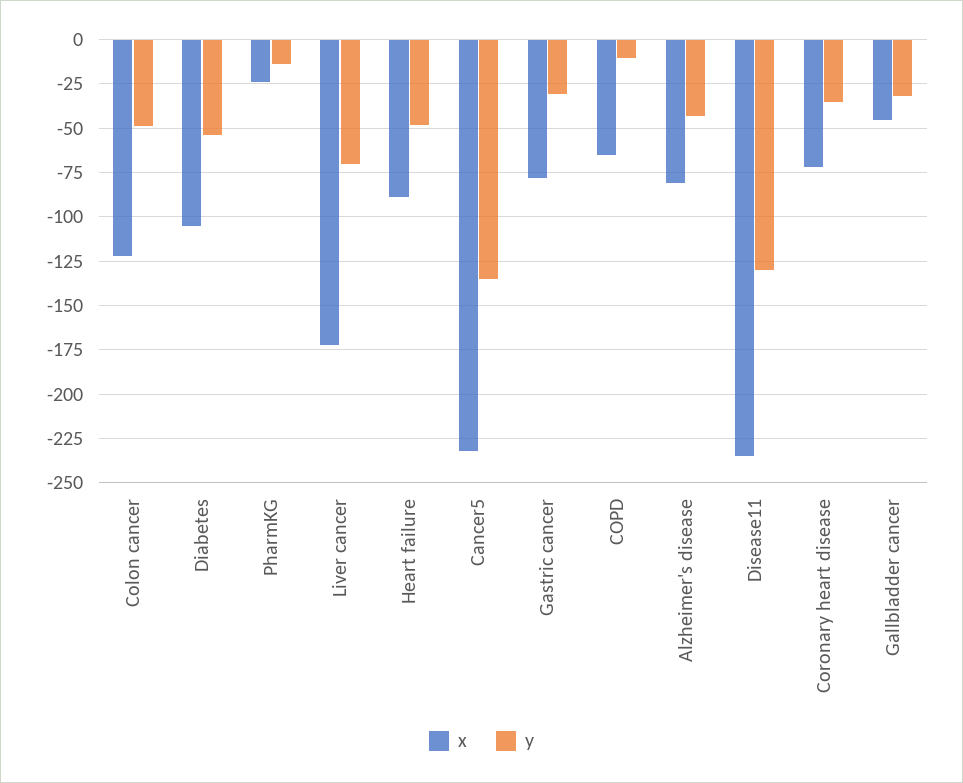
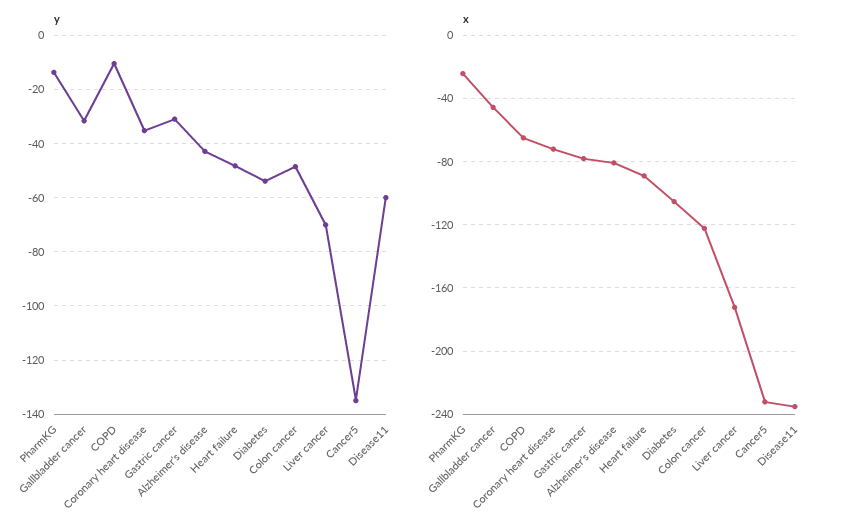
  {
    "x": {
      "Colon cancer": -120,
      "Diabetes": -105,
      "PharmKG": -25,
      "Liver cancer": -170,
      "Heart failure": -90,
      "Cancer5": -230,
      "Gastric cancer": -80,
      "COPD": -65,
      "Alzheimer's disease": -80,
      "Disease11": -235,
      "Coronary heart disease": -70,
      "Gallbladder cancer": -45
    },
    "y": {
      "Colon cancer": -47.5,
      "Diabetes": -55,
      "PharmKG": -12.5,
      "Liver cancer": -70,
      "Heart failure": -47.5,
      "Cancer5": -135,
      "Gastric cancer": -30,
      "COPD": -10,
      "Alzheimer's disease": -42.5,
-     "Disease11": -130,
+     "Disease11": -60,
      "Coronary heart disease": -35,
      "Gallbladder cancer": -32.5
    }
  }

